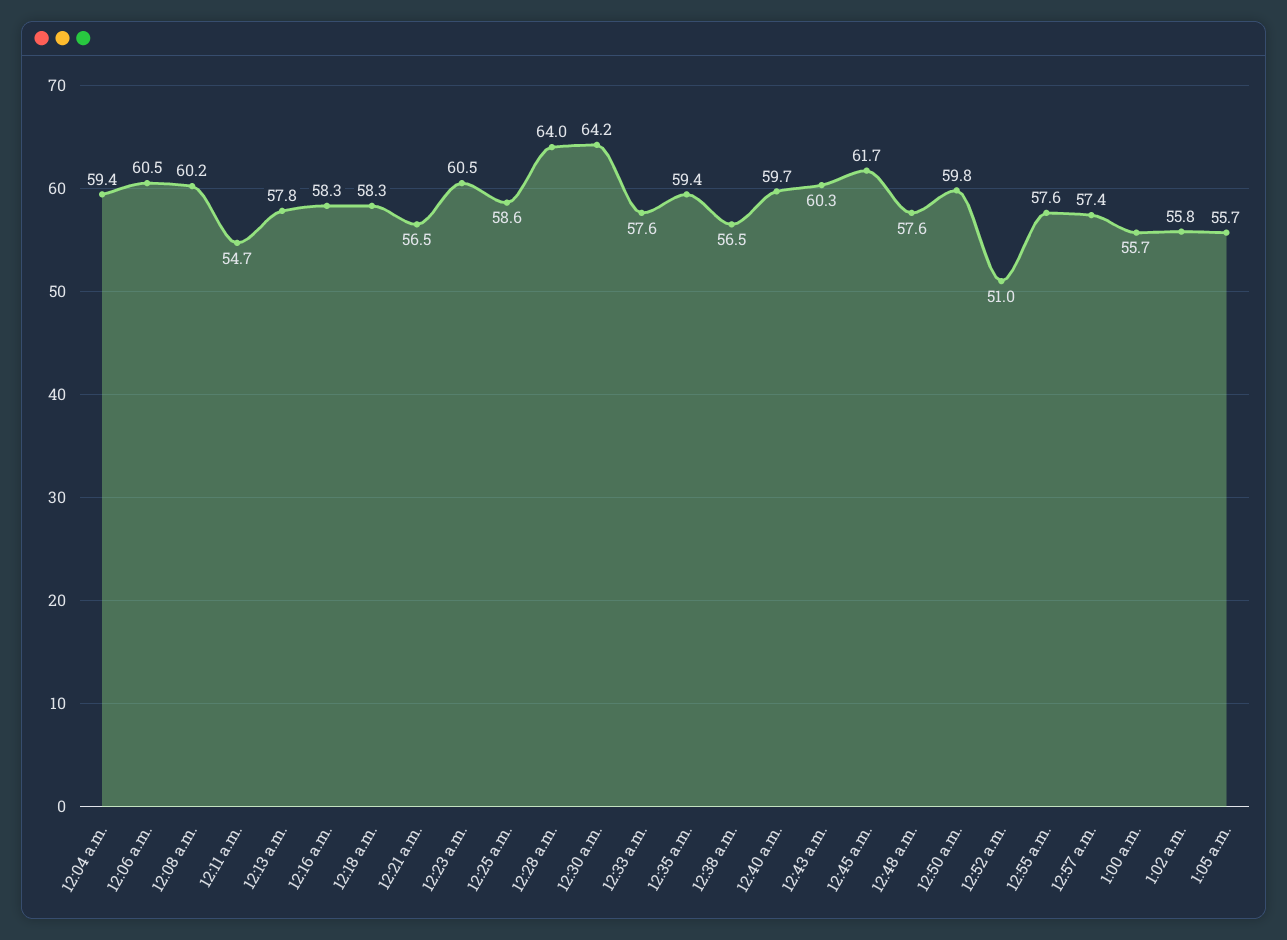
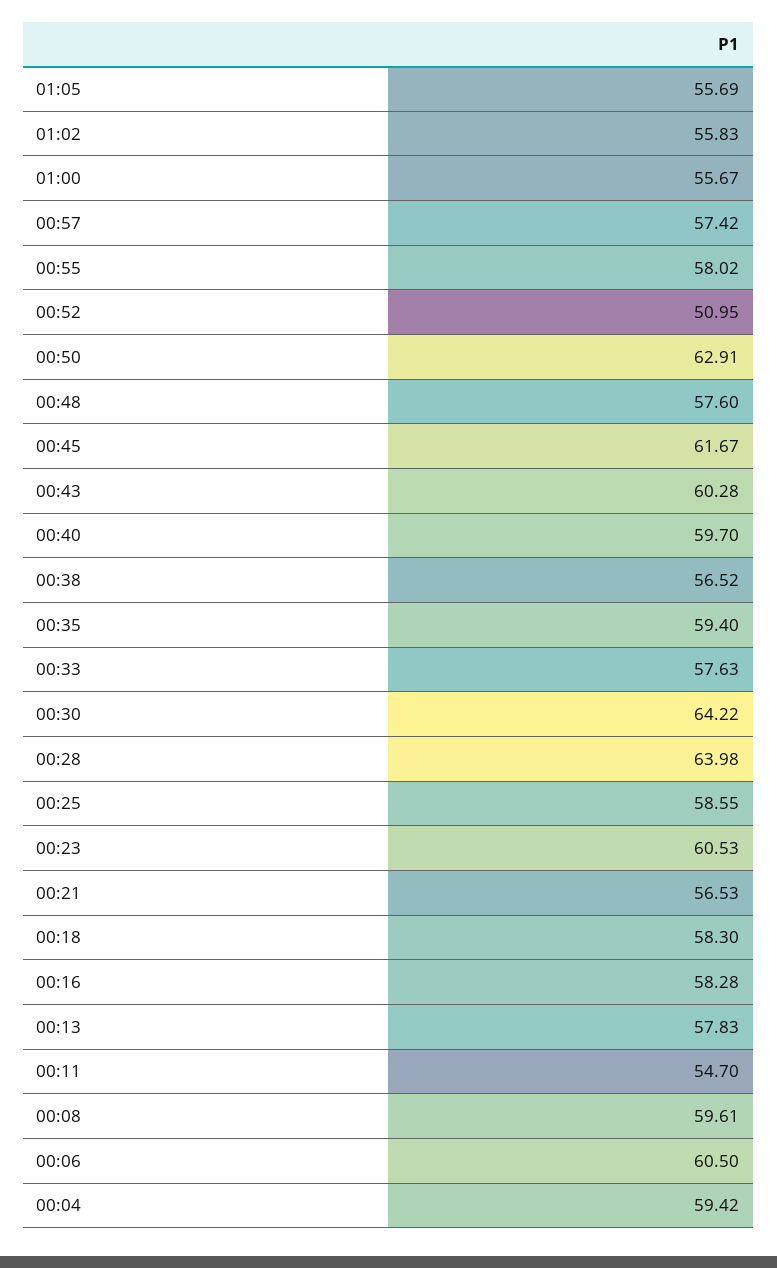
  {
    "12:04 a.m.": 59.42,
    "12:06 a.m.": 60.5,
-   "12:08 a.m.": 60.2,
+   "12:08 a.m.": 59.61,
    "12:11 a.m.": 54.7,
    "12:13 a.m.": 57.83,
    "12:16 a.m.": 58.28,
    "12:18 a.m.": 58.3,
    "12:21 a.m.": 56.53,
    "12:23 a.m.": 60.53,
    "12:25 a.m.": 58.55,
    "12:28 a.m.": 63.98,
    "12:30 a.m.": 64.22,
    "12:33 a.m.": 57.63,
    "12:35 a.m.": 59.4,
    "12:38 a.m.": 56.52,
    "12:40 a.m.": 59.7,
    "12:43 a.m.": 60.28,
    "12:45 a.m.": 61.67,
    "12:48 a.m.": 57.6,
-   "12:50 a.m.": 59.8,
+   "12:50 a.m.": 62.91,
    "12:52 a.m.": 50.95,
-   "12:55 a.m.": 57.6,
+   "12:55 a.m.": 58.02,
    "12:57 a.m.": 57.42,
    "1:00 a.m.": 55.67,
    "1:02 a.m.": 55.83,
    "1:05 a.m.": 55.69
  }

